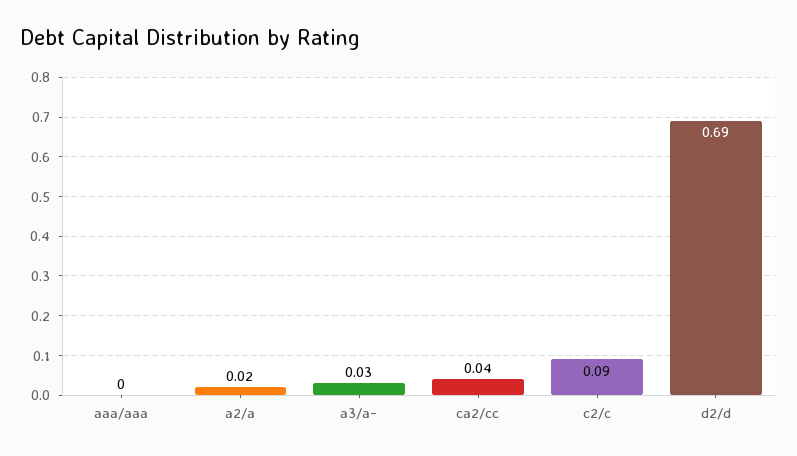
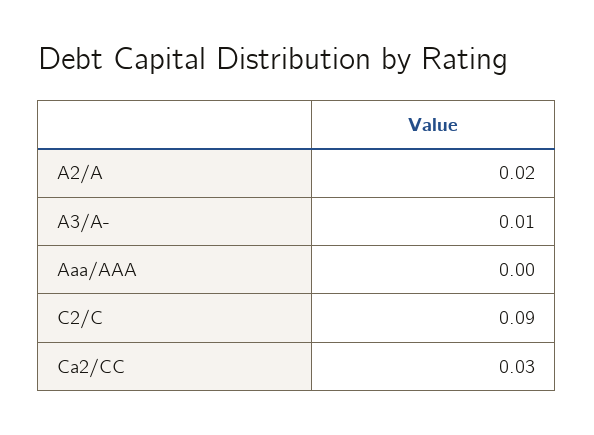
  {
    "aaa/aaa": 0,
    "a2/a": 0.02,
-   "a3/a-": 0.03,
+   "a3/a-": 0.01,
-   "ca2/cc": 0.04,
+   "ca2/cc": 0.03,
-   "c2/c": 0.09,
+   "c2/c": 0.09
-   "d2/d": 0.69
  }

